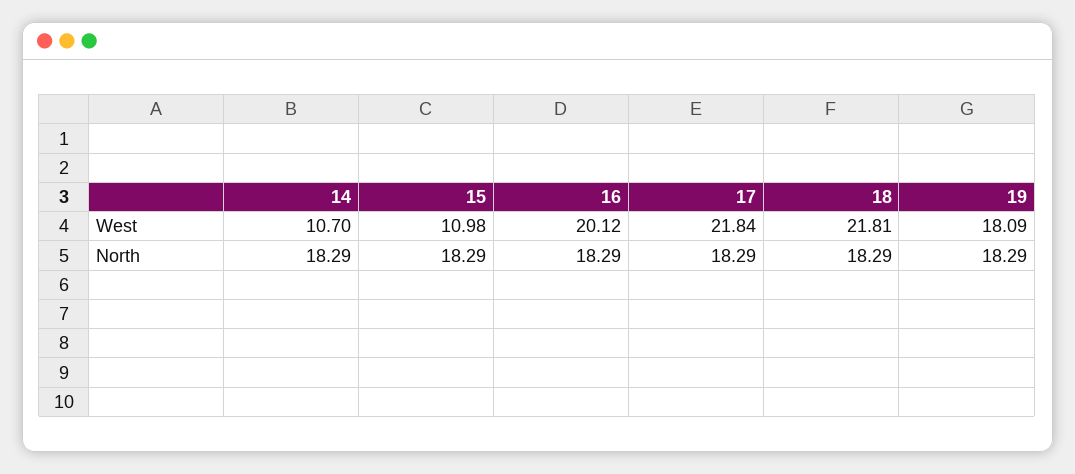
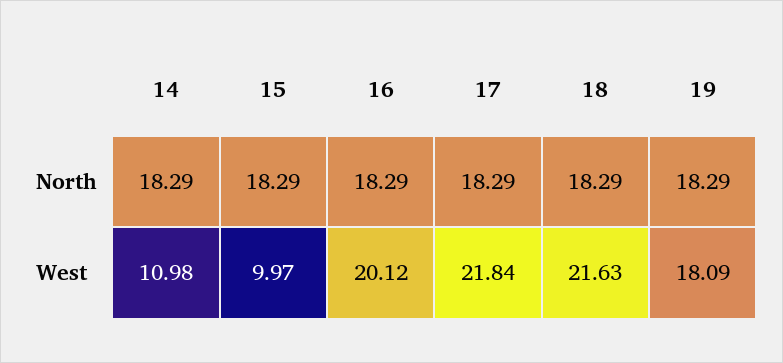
  {
    "14": {
-     "West": 10.7,
+     "West": 10.98,
      "North": 18.29
    },
    "15": {
-     "West": 10.98,
+     "West": 9.97,
      "North": 18.29
    },
    "16": {
      "West": 20.12,
      "North": 18.29
    },
    "17": {
      "West": 21.84,
      "North": 18.29
    },
    "18": {
-     "West": 21.81,
+     "West": 21.63,
      "North": 18.29
    },
    "19": {
      "West": 18.09,
      "North": 18.29
    }
  }

